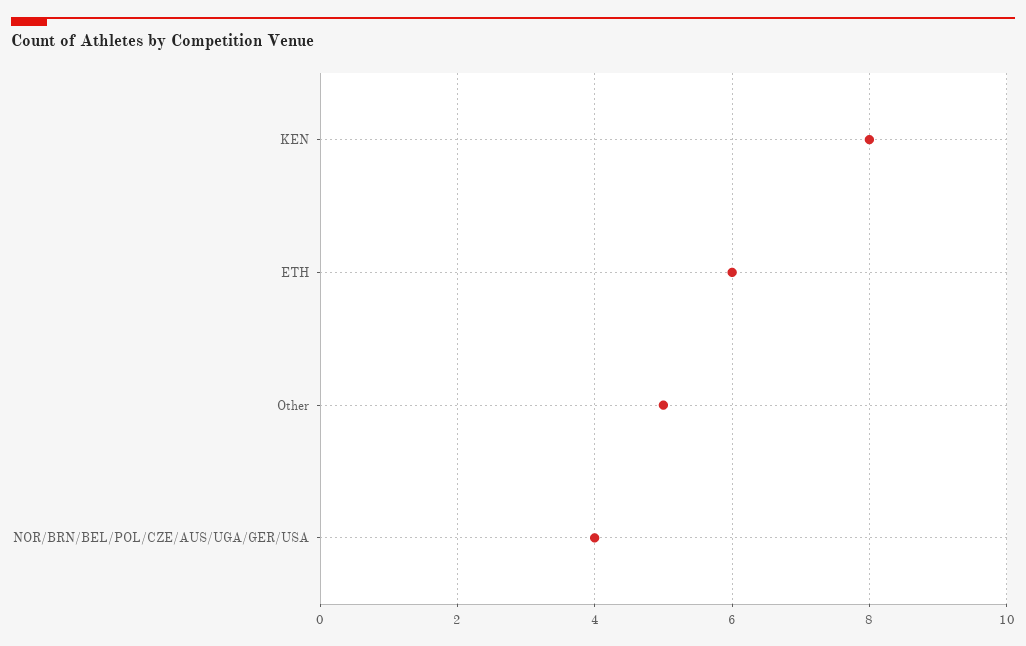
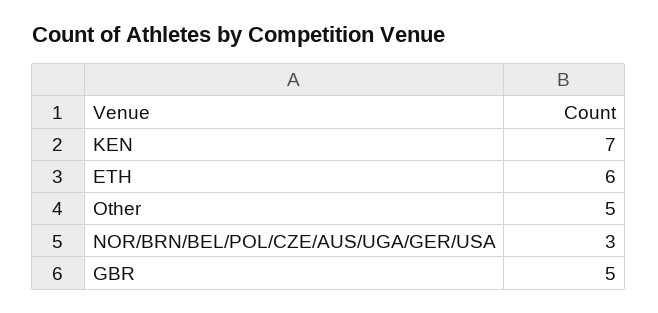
  {
-   "KEN": 8,
+   "KEN": 7,
    "ETH": 6,
    "Other": 5,
-   "NOR/BRN/BEL/POL/CZE/AUS/UGA/GER/USA": 4
+   "NOR/BRN/BEL/POL/CZE/AUS/UGA/GER/USA": 3,
+   "GBR": 5
  }

